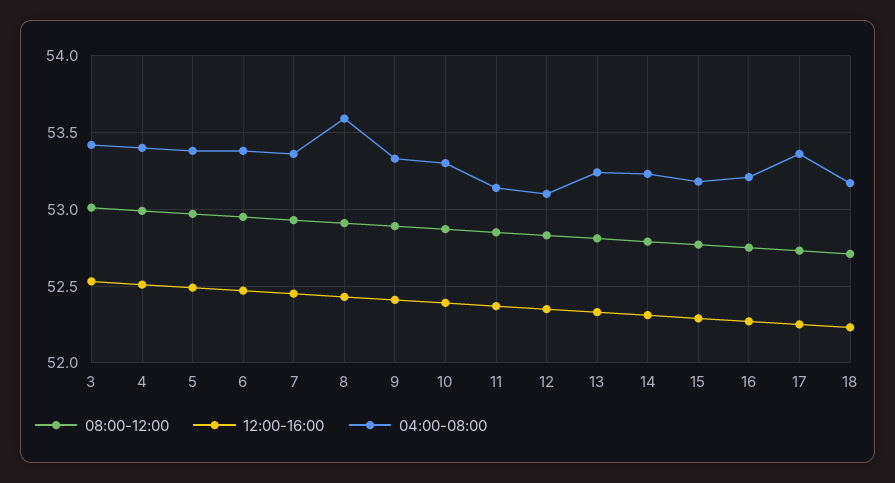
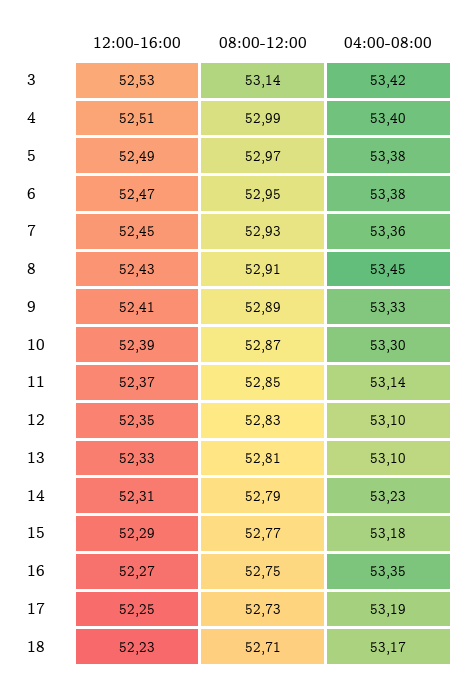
  {
    "08:00-12:00": {
-     "3": 53,
+     "3": 53.14,
      "4": 52.99,
      "5": 52.97,
      "6": 52.95,
      "7": 52.93,
      "8": 52.91,
      "9": 52.89,
      "10": 52.87,
      "11": 52.85,
      "12": 52.83,
      "13": 52.81,
      "14": 52.79,
      "15": 52.77,
      "16": 52.75,
      "17": 52.73,
      "18": 52.71
    },
    "12:00-16:00": {
      "3": 52.53,
      "4": 52.51,
      "5": 52.49,
      "6": 52.47,
      "7": 52.45,
      "8": 52.43,
      "9": 52.41,
      "10": 52.39,
      "11": 52.37,
      "12": 52.35,
      "13": 52.33,
      "14": 52.31,
      "15": 52.29,
      "16": 52.27,
      "17": 52.25,
      "18": 52.23
    },
    "04:00-08:00": {
      "3": 53.42,
      "4": 53.4,
      "5": 53.38,
      "6": 53.38,
      "7": 53.36,
-     "8": 53.6,
+     "8": 53.45,
      "9": 53.33,
      "10": 53.3,
      "11": 53.14,
      "12": 53.1,
-     "13": 53.25,
+     "13": 53.1,
      "14": 53.23,
      "15": 53.18,
-     "16": 53.2,
+     "16": 53.35,
-     "17": 53.35,
+     "17": 53.19,
      "18": 53.17
    }
  }

